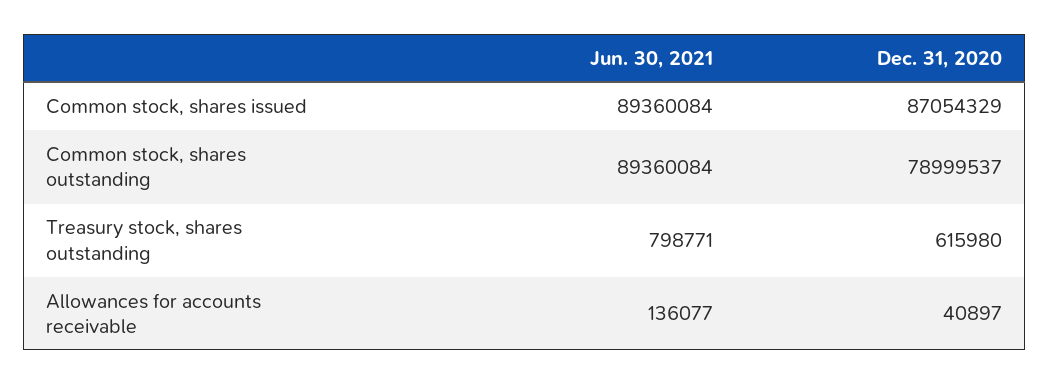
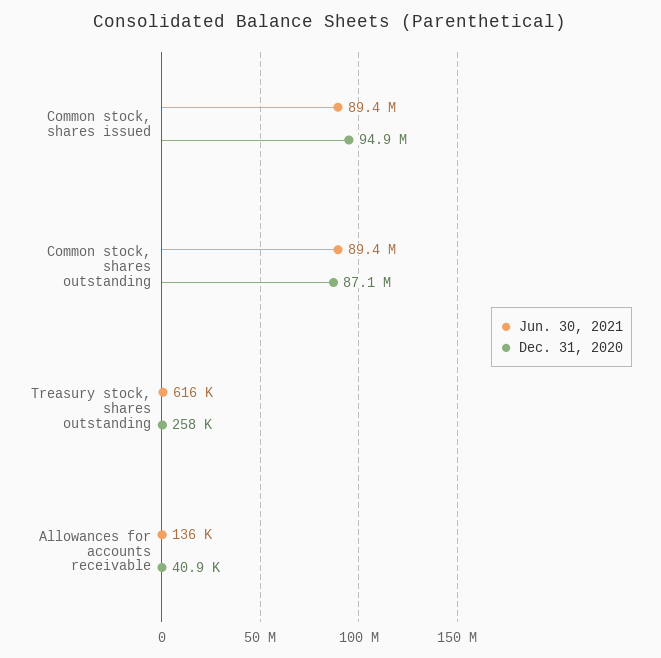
  {
    "Jun. 30, 2021": {
      "Common stock, shares issued": 89360084,
      "Common stock, shares outstanding": 89360084,
-     "Treasury stock, shares outstanding": 798771,
+     "Treasury stock, shares outstanding": 616000,
      "Allowances for accounts receivable": 136077
    },
    "Dec. 31, 2020": {
-     "Common stock, shares issued": 87054329,
+     "Common stock, shares issued": 94900000,
-     "Common stock, shares outstanding": 78999537,
+     "Common stock, shares outstanding": 87100000,
-     "Treasury stock, shares outstanding": 615980,
+     "Treasury stock, shares outstanding": 258000,
      "Allowances for accounts receivable": 40897
    }
  }

